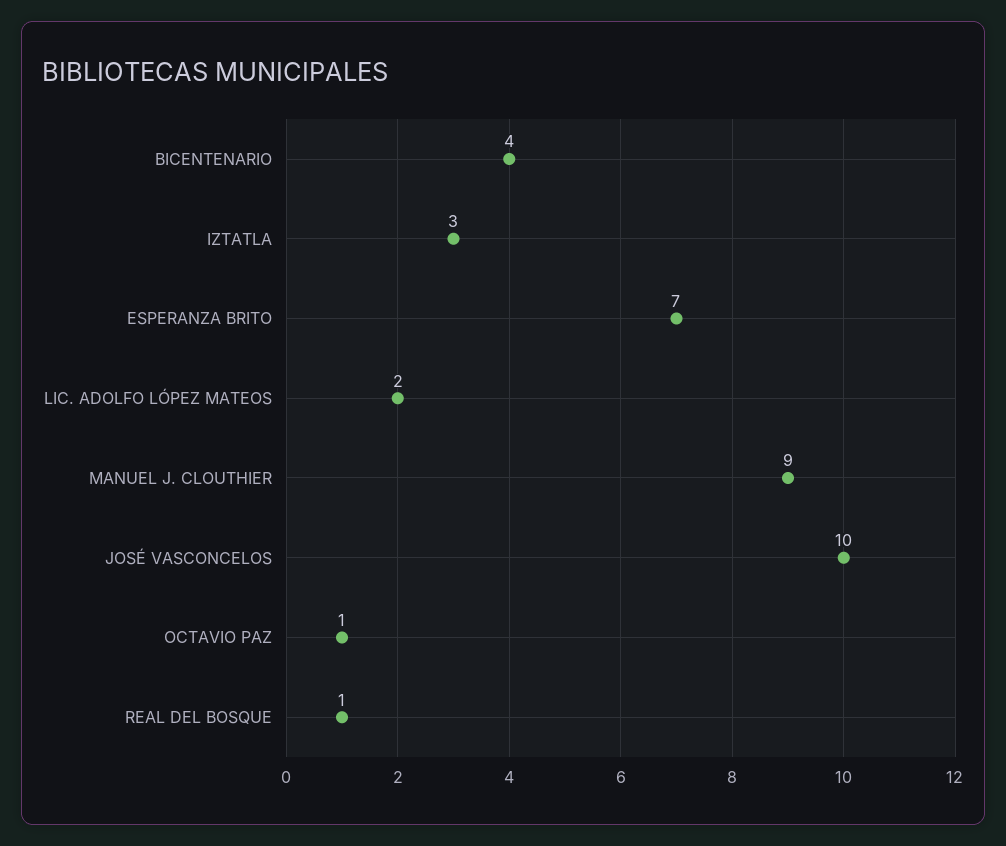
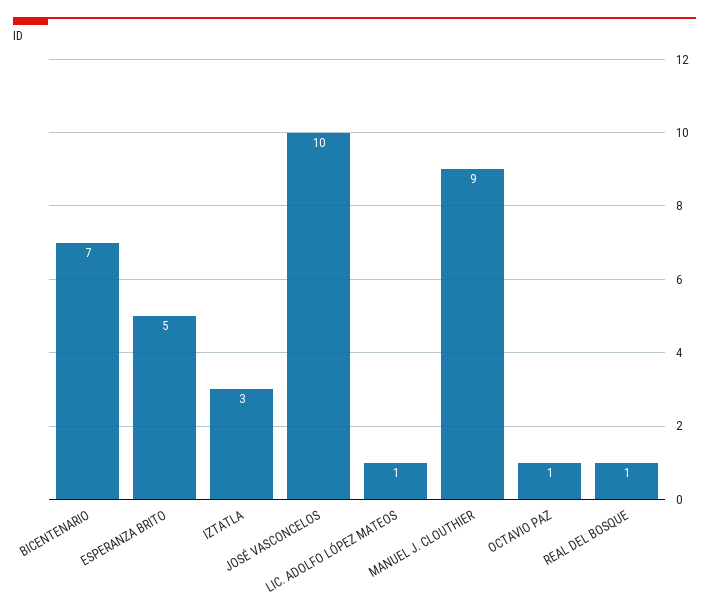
  {
-   "BICENTENARIO": 4,
+   "BICENTENARIO": 7,
    "IZTATLA": 3,
-   "ESPERANZA BRITO": 7,
+   "ESPERANZA BRITO": 5,
-   "LIC. ADOLFO LÓPEZ MATEOS": 2,
+   "LIC. ADOLFO LÓPEZ MATEOS": 1,
    "MANUEL J. CLOUTHIER": 9,
    "JOSÉ VASCONCELOS": 10,
    "OCTAVIO PAZ": 1,
    "REAL DEL BOSQUE": 1
  }

